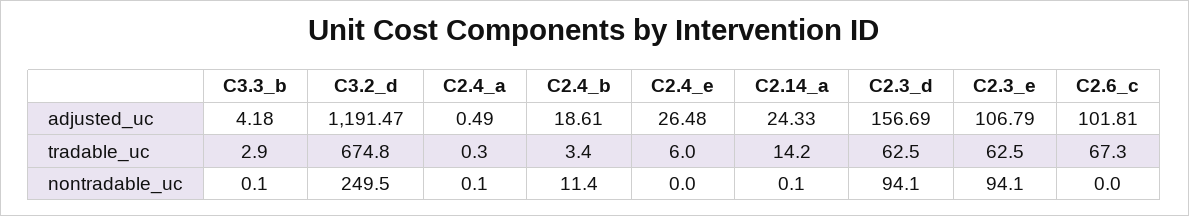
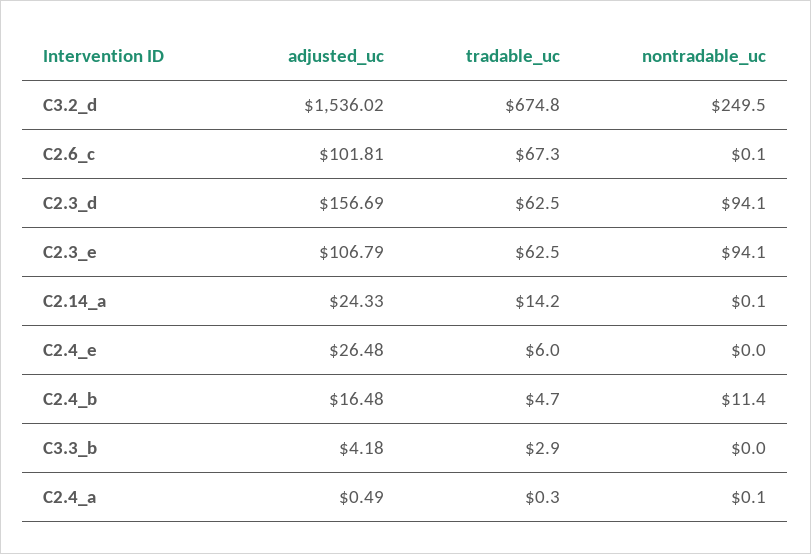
  {
    "C3.3_b": {
      "adjusted_uc": 4.18,
      "tradable_uc": 2.9,
-     "nontradable_uc": 0.1
+     "nontradable_uc": 0
    },
    "C3.2_d": {
-     "adjusted_uc": 1191.47,
+     "adjusted_uc": 1536.02,
      "tradable_uc": 674.8,
      "nontradable_uc": 249.5
    },
    "C2.4_a": {
      "adjusted_uc": 0.49,
      "tradable_uc": 0.3,
      "nontradable_uc": 0.1
    },
    "C2.4_b": {
-     "adjusted_uc": 18.61,
+     "adjusted_uc": 16.48,
-     "tradable_uc": 3.4,
+     "tradable_uc": 4.7,
      "nontradable_uc": 11.4
    },
    "C2.4_e": {
      "adjusted_uc": 26.48,
      "tradable_uc": 6,
      "nontradable_uc": 0
    },
    "C2.14_a": {
      "adjusted_uc": 24.33,
      "tradable_uc": 14.2,
      "nontradable_uc": 0.1
    },
    "C2.3_d": {
      "adjusted_uc": 156.69,
      "tradable_uc": 62.5,
      "nontradable_uc": 94.1
    },
    "C2.3_e": {
      "adjusted_uc": 106.79,
      "tradable_uc": 62.5,
      "nontradable_uc": 94.1
    },
    "C2.6_c": {
      "adjusted_uc": 101.81,
      "tradable_uc": 67.3,
-     "nontradable_uc": 0
+     "nontradable_uc": 0.1
    }
  }

